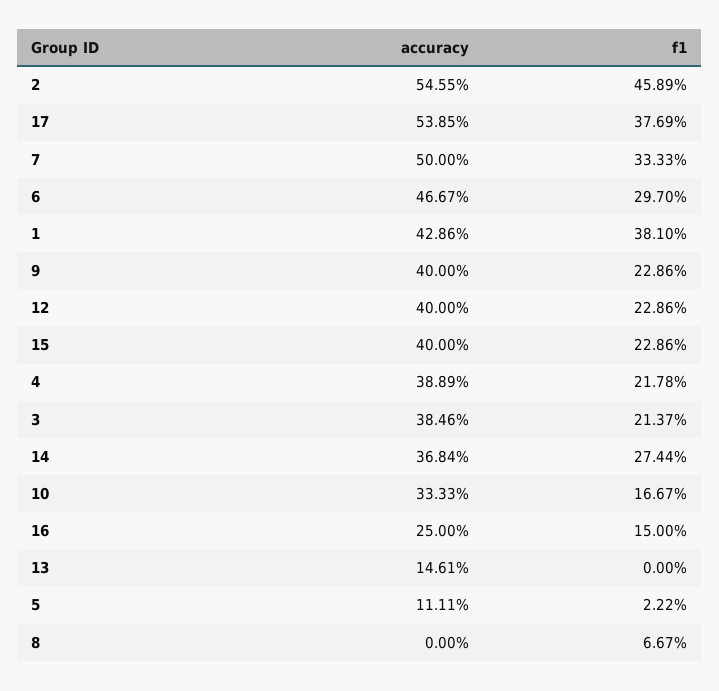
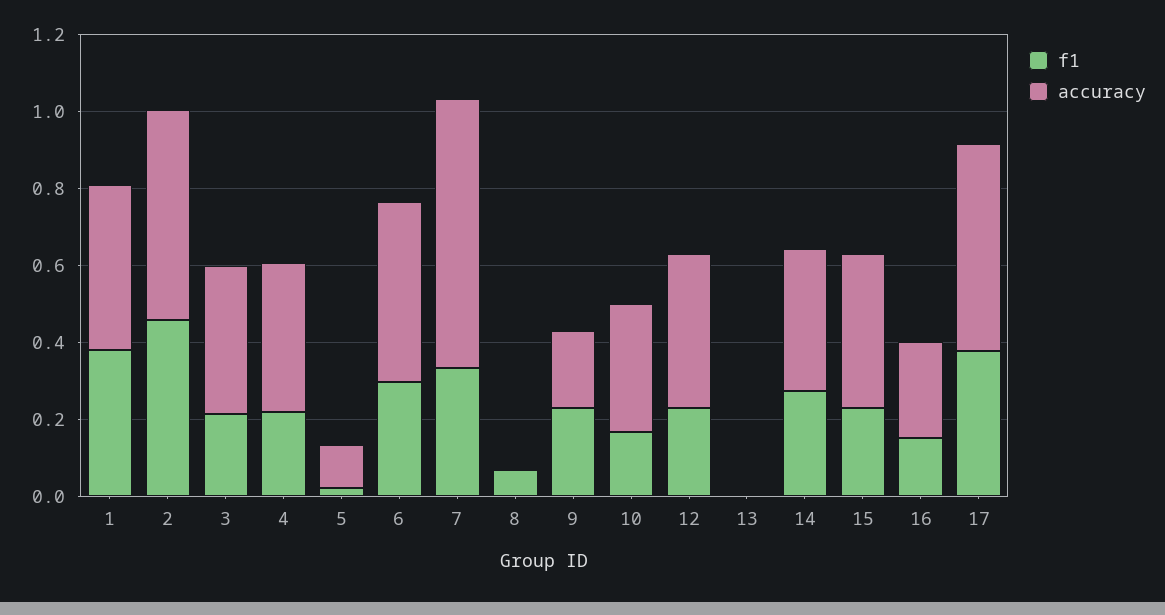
  {
    "accuracy": {
      "2": 0.5455,
      "17": 0.5385,
-     "7": 0.5,
+     "7": 0.7,
      "6": 0.4667,
      "1": 0.4286,
-     "9": 0.4,
+     "9": 0.2,
      "12": 0.4,
      "15": 0.4,
      "4": 0.3889,
      "3": 0.3846,
      "14": 0.3684,
      "10": 0.3333,
      "16": 0.25,
-     "13": 0.1461,
+     "13": 0,
      "5": 0.1111,
      "8": 0
    },
    "f1": {
      "2": 0.4589,
      "17": 0.3769,
      "7": 0.3333,
      "6": 0.297,
      "1": 0.381,
      "9": 0.2286,
      "12": 0.2286,
      "15": 0.2286,
      "4": 0.2178,
      "3": 0.2137,
      "14": 0.2744,
      "10": 0.1667,
      "16": 0.15,
      "13": 0,
      "5": 0.0222,
      "8": 0.0667
    }
  }

